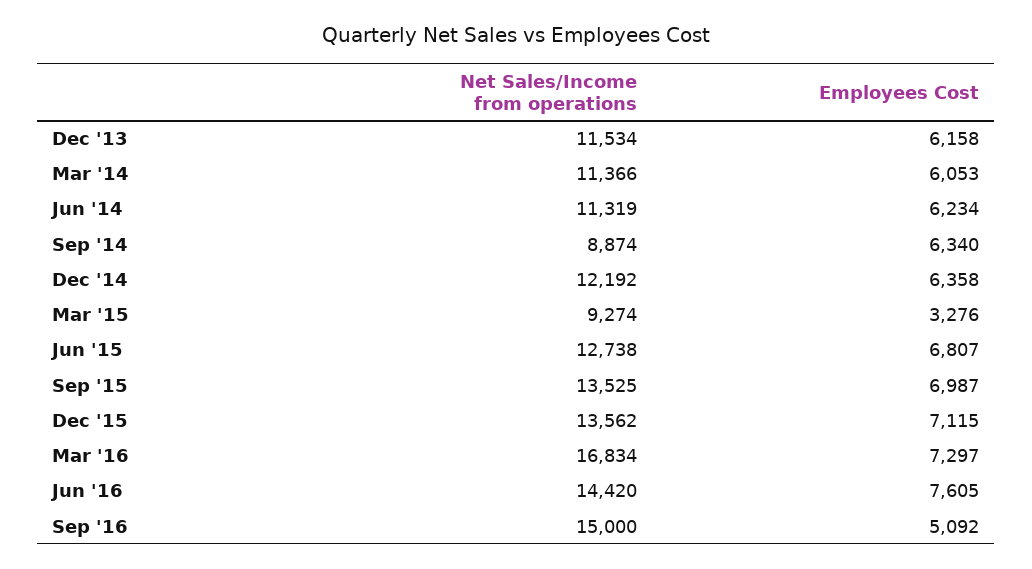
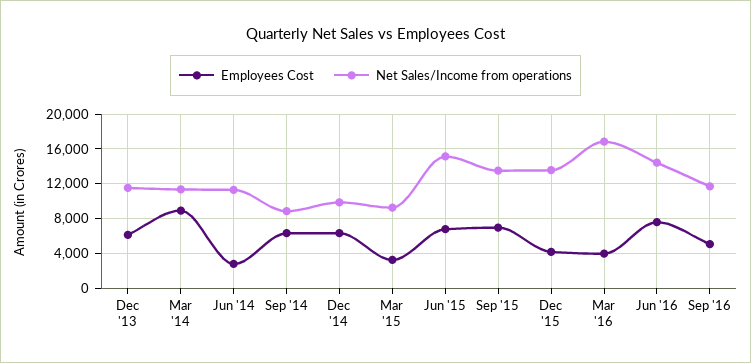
  {
    "Net Sales/Income from operations": {
      "Dec '13": 11534,
      "Mar '14": 11366,
      "Jun '14": 11319,
      "Sep '14": 8874,
-     "Dec '14": 12192,
+     "Dec '14": 10000,
      "Mar '15": 9274,
-     "Jun '15": 12738,
+     "Jun '15": 15000,
      "Sep '15": 13525,
      "Dec '15": 13562,
      "Mar '16": 16834,
      "Jun '16": 14420,
-     "Sep '16": 15000
+     "Sep '16": 12000
    },
    "Employees Cost": {
      "Dec '13": 6158,
-     "Mar '14": 6053,
+     "Mar '14": 9000,
-     "Jun '14": 6234,
+     "Jun '14": 3000,
      "Sep '14": 6340,
      "Dec '14": 6358,
      "Mar '15": 3276,
      "Jun '15": 6807,
      "Sep '15": 6987,
-     "Dec '15": 7115,
+     "Dec '15": 4000,
-     "Mar '16": 7297,
+     "Mar '16": 4000,
      "Jun '16": 7605,
      "Sep '16": 5092
    }
  }

